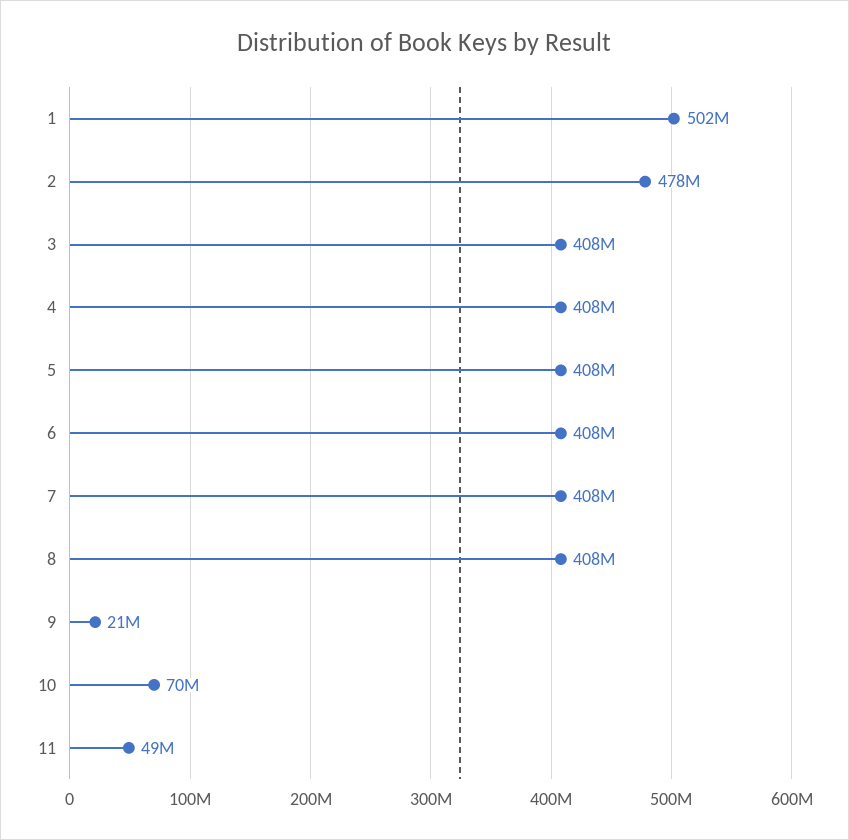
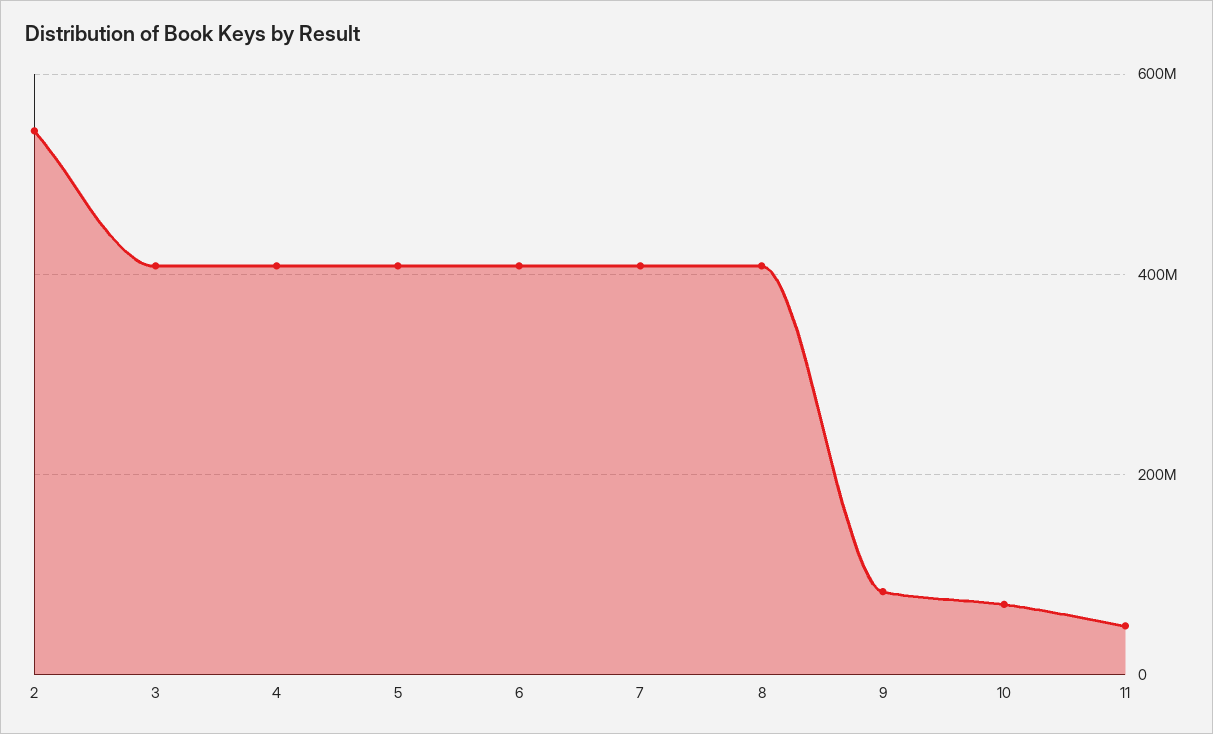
  {
-   "1": 502000000,
-   "2": 478000000,
+   "2": 540000000,
    "3": 408000000,
    "4": 408000000,
    "5": 408000000,
    "6": 408000000,
    "7": 408000000,
    "8": 408000000,
-   "9": 21000000,
+   "9": 80000000,
    "10": 70000000,
    "11": 49000000
  }

